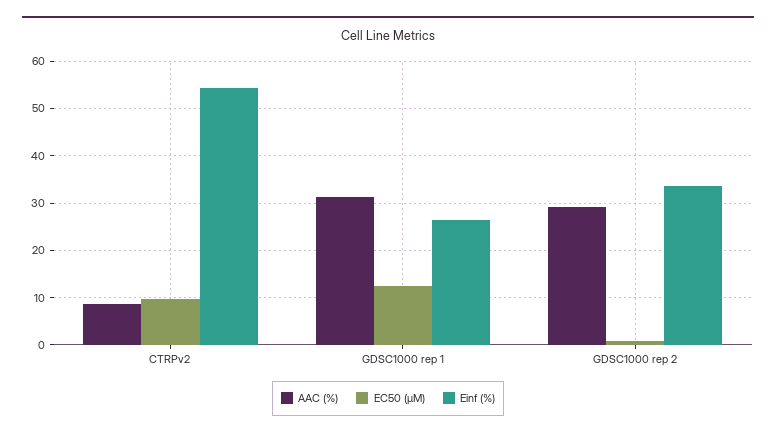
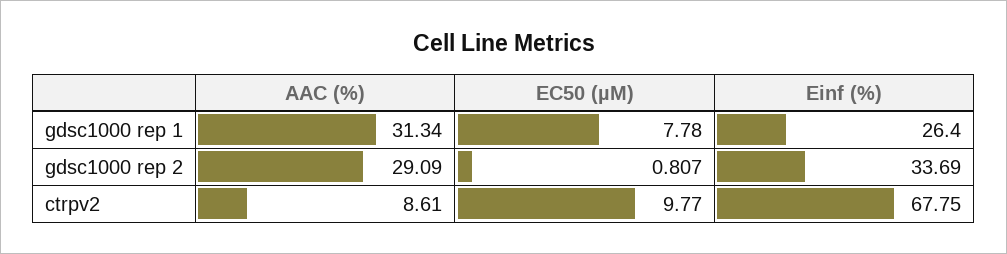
  {
    "AAC (%)": {
      "CTRPv2": 8.61,
      "GDSC1000 rep 1": 31.34,
      "GDSC1000 rep 2": 29.09
    },
    "EC50 (µM)": {
      "CTRPv2": 9.77,
-     "GDSC1000 rep 1": 12,
+     "GDSC1000 rep 1": 7.78,
      "GDSC1000 rep 2": 0.807
    },
    "Einf (%)": {
-     "CTRPv2": 54,
+     "CTRPv2": 67.75,
      "GDSC1000 rep 1": 26.4,
      "GDSC1000 rep 2": 33.69
    }
  }

